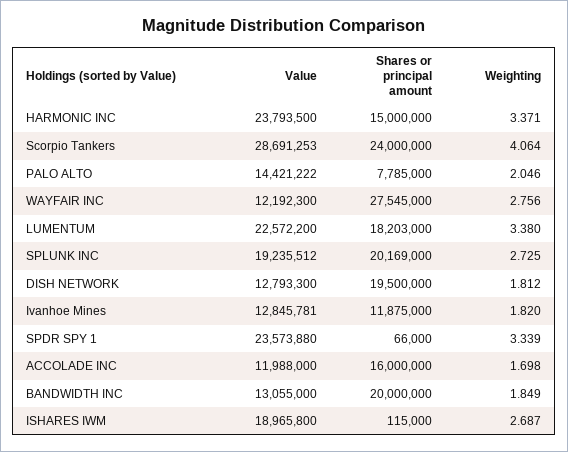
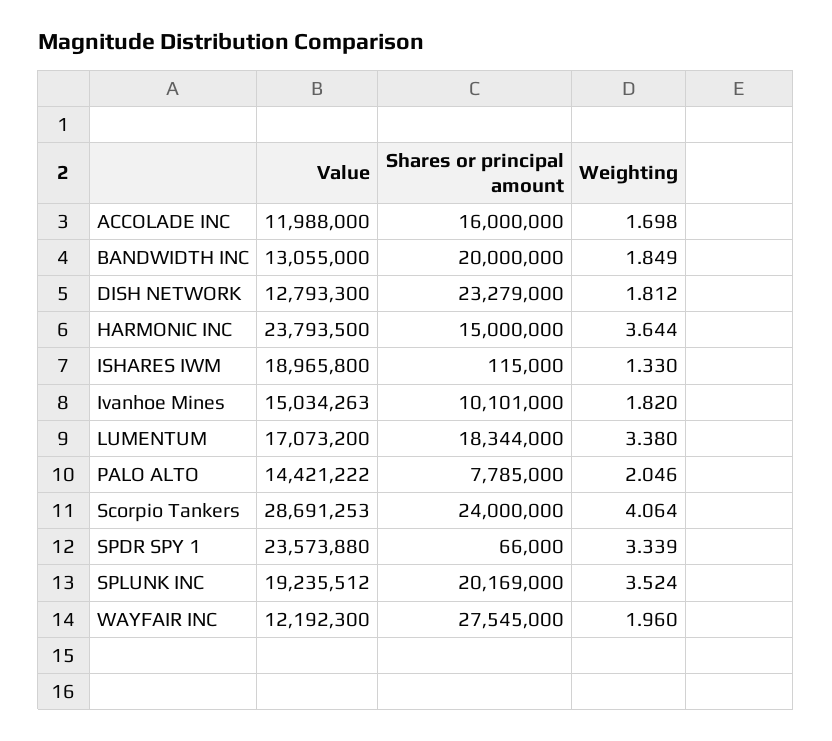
  {
    "Value": {
      "HARMONIC INC": 23793500,
      "Scorpio Tankers": 28691253,
      "PALO ALTO": 14421222,
      "WAYFAIR INC": 12192300,
-     "LUMENTUM": 22572200,
+     "LUMENTUM": 17073200,
      "SPLUNK INC": 19235512,
      "DISH NETWORK": 12793300,
-     "Ivanhoe Mines": 12845781,
+     "Ivanhoe Mines": 15034263,
      "SPDR SPY 1": 23573880,
      "ACCOLADE INC": 11988000,
      "BANDWIDTH INC": 13055000,
      "ISHARES IWM": 18965800
    },
    "Shares or principal amount": {
      "HARMONIC INC": 15000000,
      "Scorpio Tankers": 24000000,
      "PALO ALTO": 7785000,
      "WAYFAIR INC": 27545000,
-     "LUMENTUM": 18203000,
+     "LUMENTUM": 18344000,
      "SPLUNK INC": 20169000,
-     "DISH NETWORK": 19500000,
+     "DISH NETWORK": 23279000,
-     "Ivanhoe Mines": 11875000,
+     "Ivanhoe Mines": 10101000,
      "SPDR SPY 1": 66000,
      "ACCOLADE INC": 16000000,
      "BANDWIDTH INC": 20000000,
      "ISHARES IWM": 115000
    },
    "Weighting": {
-     "HARMONIC INC": 3.371,
+     "HARMONIC INC": 3.644,
      "Scorpio Tankers": 4.064,
      "PALO ALTO": 2.046,
-     "WAYFAIR INC": 2.756,
+     "WAYFAIR INC": 1.96,
      "LUMENTUM": 3.38,
-     "SPLUNK INC": 2.725,
+     "SPLUNK INC": 3.524,
      "DISH NETWORK": 1.812,
      "Ivanhoe Mines": 1.82,
      "SPDR SPY 1": 3.339,
      "ACCOLADE INC": 1.698,
      "BANDWIDTH INC": 1.849,
-     "ISHARES IWM": 2.687
+     "ISHARES IWM": 1.33
    }
  }

